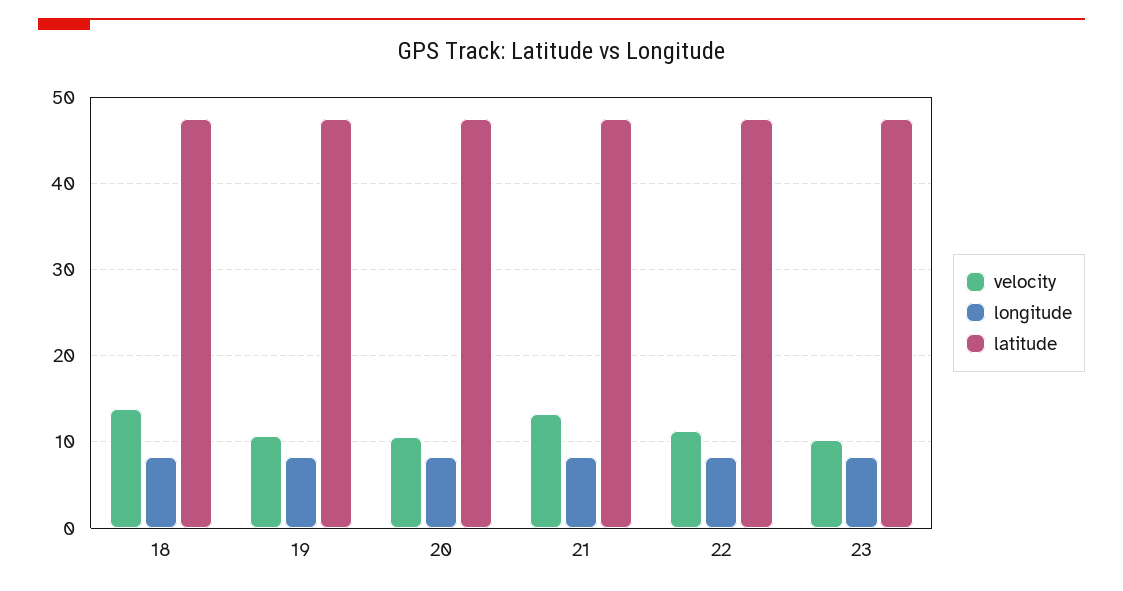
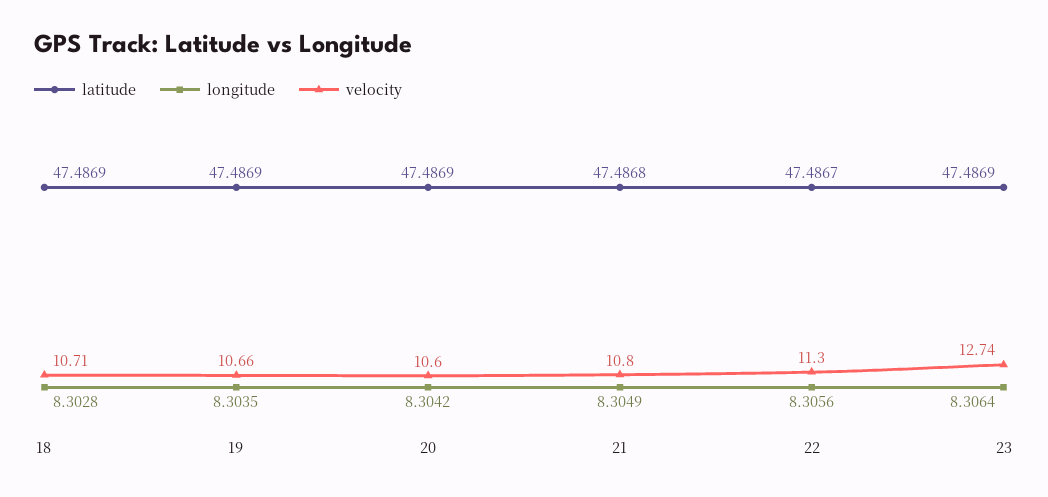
  {
    "velocity": {
-     "18": 14,
+     "18": 10.71,
      "19": 10.66,
      "20": 10.6,
-     "21": 13,
+     "21": 10.8,
      "22": 11.3,
-     "23": 10
+     "23": 12.74
    },
    "longitude": {
      "18": 8.3028,
      "19": 8.3035,
      "20": 8.3042,
      "21": 8.3049,
      "22": 8.3056,
      "23": 8.3064
    },
    "latitude": {
      "18": 47.4869,
      "19": 47.4869,
      "20": 47.4869,
      "21": 47.4868,
      "22": 47.4867,
      "23": 47.4869
    }
  }

